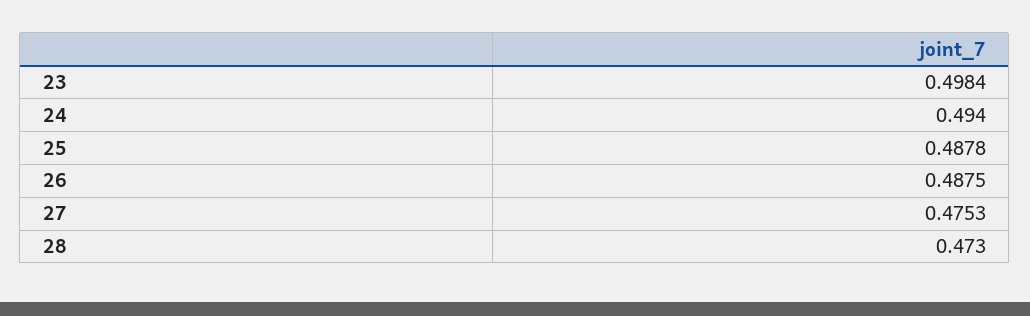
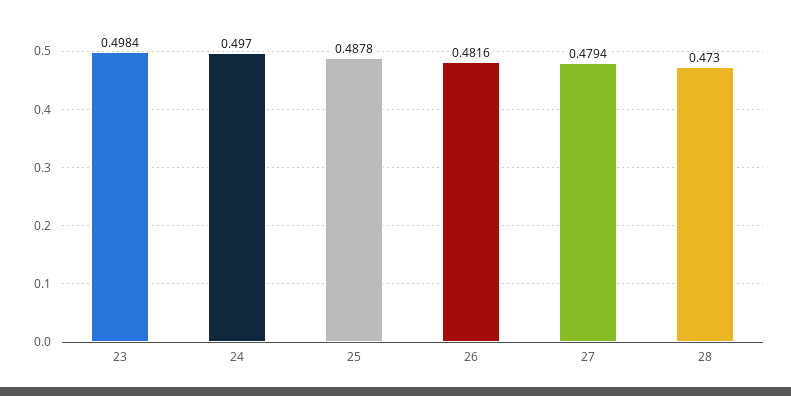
  {
    "23": 0.4984,
-   "24": 0.494,
+   "24": 0.497,
    "25": 0.4878,
-   "26": 0.4875,
+   "26": 0.4816,
-   "27": 0.4753,
+   "27": 0.4794,
    "28": 0.473
  }

